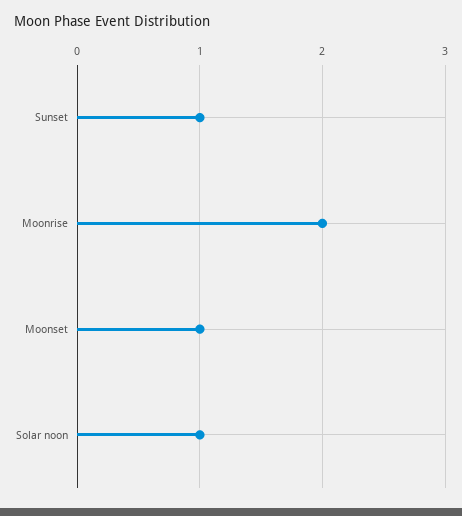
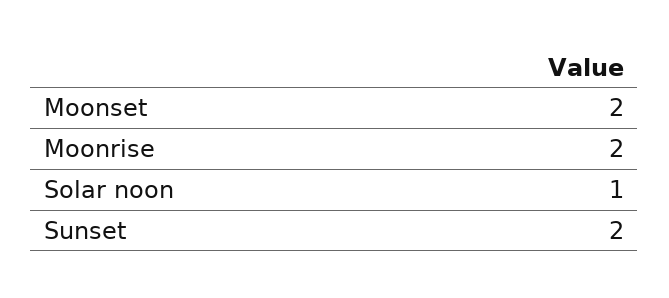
  {
-   "Sunset": 1,
+   "Sunset": 2,
    "Moonrise": 2,
-   "Moonset": 1,
+   "Moonset": 2,
    "Solar noon": 1
  }

